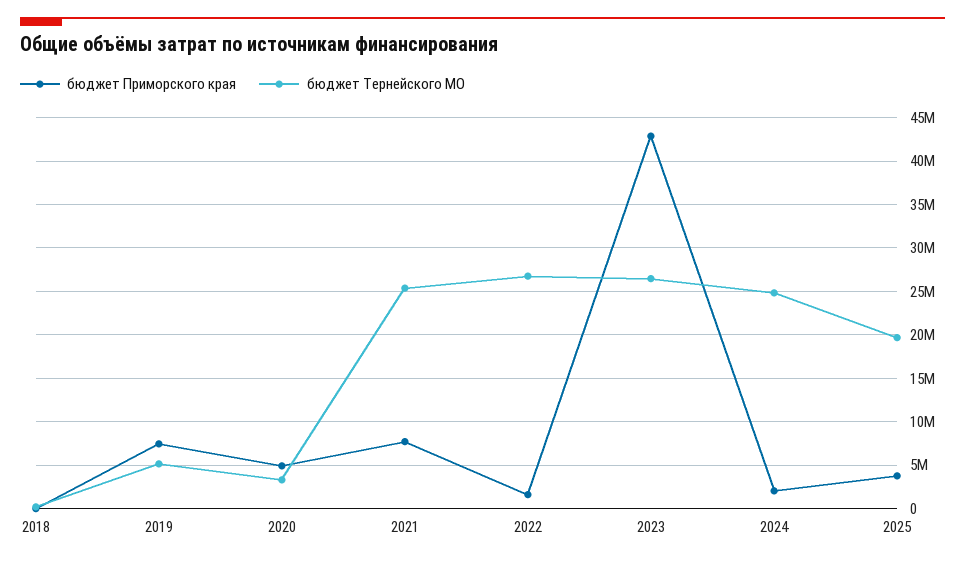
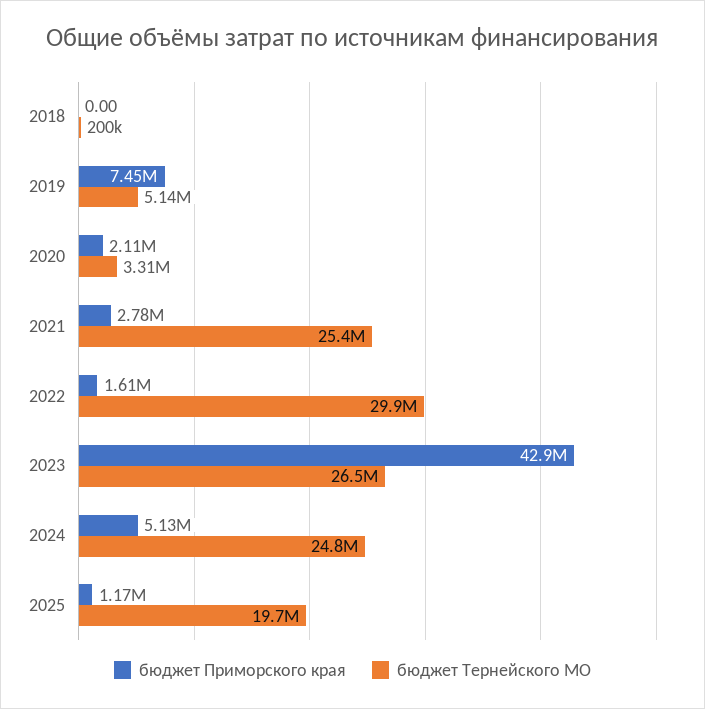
  {
    "бюджет Приморского края": {
      "2018": 0,
      "2019": 7450000,
-     "2020": 5000000,
+     "2020": 2110000,
-     "2021": 8000000,
+     "2021": 2780000,
      "2022": 1610000,
      "2023": 42900000,
-     "2024": 2000000,
+     "2024": 5130000,
-     "2025": 4000000
+     "2025": 1170000
    },
    "бюджет Тернейского МО": {
      "2018": 200000,
      "2019": 5140000,
      "2020": 3310000,
      "2021": 25400000,
-     "2022": 27000000,
+     "2022": 29900000,
      "2023": 26500000,
      "2024": 24800000,
      "2025": 19700000
    }
  }

